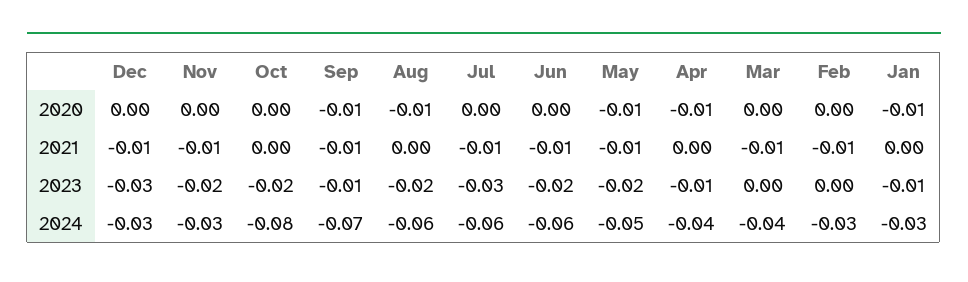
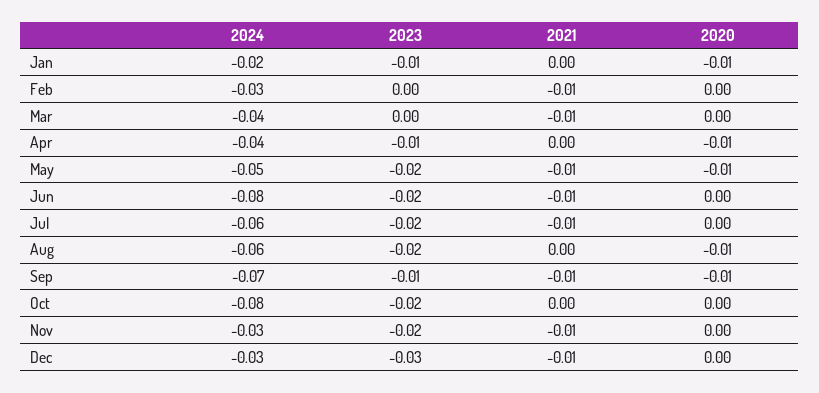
  {
    "Dec": {
      "2020": 0,
      "2021": -0.01,
      "2023": -0.03,
      "2024": -0.03
    },
    "Nov": {
      "2020": 0,
      "2021": -0.01,
      "2023": -0.02,
      "2024": -0.03
    },
    "Oct": {
      "2020": 0,
      "2021": 0,
      "2023": -0.02,
      "2024": -0.08
    },
    "Sep": {
      "2020": -0.01,
      "2021": -0.01,
      "2023": -0.01,
      "2024": -0.07
    },
    "Aug": {
      "2020": -0.01,
      "2021": 0,
      "2023": -0.02,
      "2024": -0.06
    },
    "Jul": {
      "2020": 0,
      "2021": -0.01,
-     "2023": -0.03,
+     "2023": -0.02,
      "2024": -0.06
    },
    "Jun": {
      "2020": 0,
      "2021": -0.01,
      "2023": -0.02,
-     "2024": -0.06
+     "2024": -0.08
    },
    "May": {
      "2020": -0.01,
      "2021": -0.01,
      "2023": -0.02,
      "2024": -0.05
    },
    "Apr": {
      "2020": -0.01,
      "2021": 0,
      "2023": -0.01,
      "2024": -0.04
    },
    "Mar": {
      "2020": 0,
      "2021": -0.01,
      "2023": 0,
      "2024": -0.04
    },
    "Feb": {
      "2020": 0,
      "2021": -0.01,
      "2023": 0,
      "2024": -0.03
    },
    "Jan": {
      "2020": -0.01,
      "2021": 0,
      "2023": -0.01,
-     "2024": -0.03
+     "2024": -0.02
    }
  }

